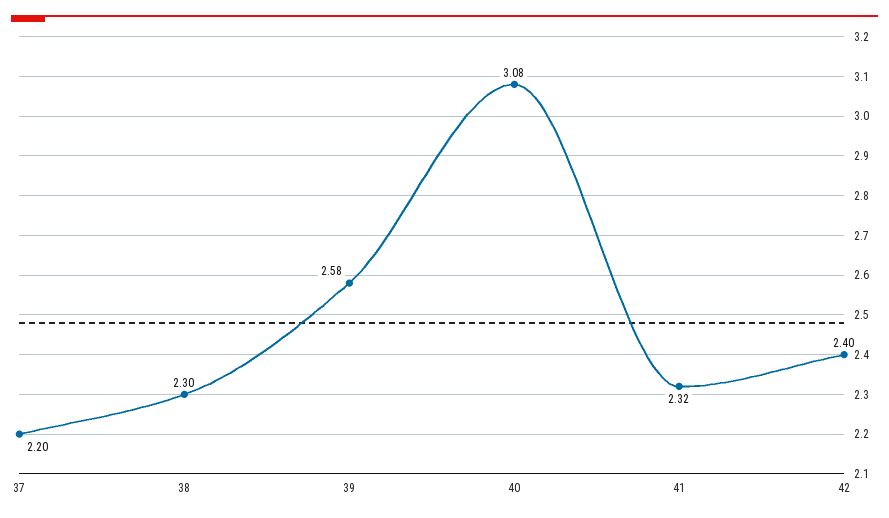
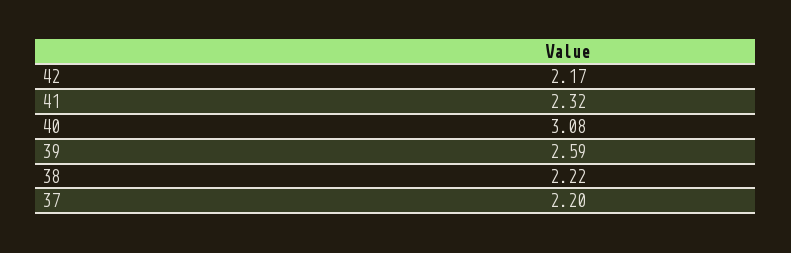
  {
    "37": 2.2,
-   "38": 2.3,
+   "38": 2.22,
-   "39": 2.58,
+   "39": 2.59,
    "40": 3.08,
    "41": 2.32,
-   "42": 2.4
+   "42": 2.17
  }

